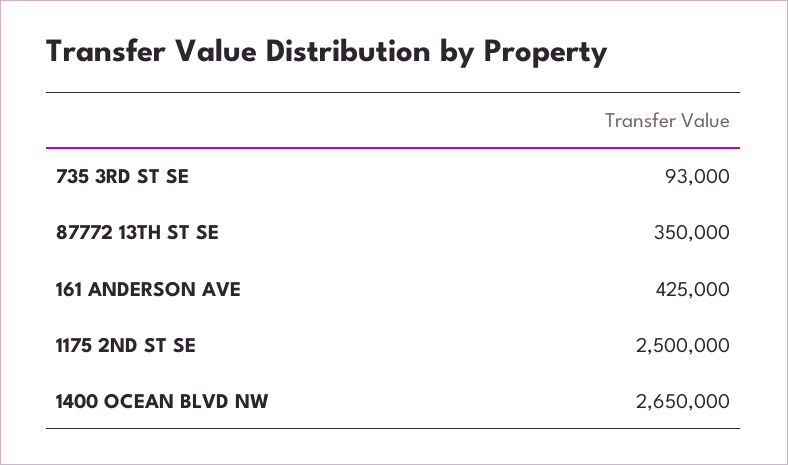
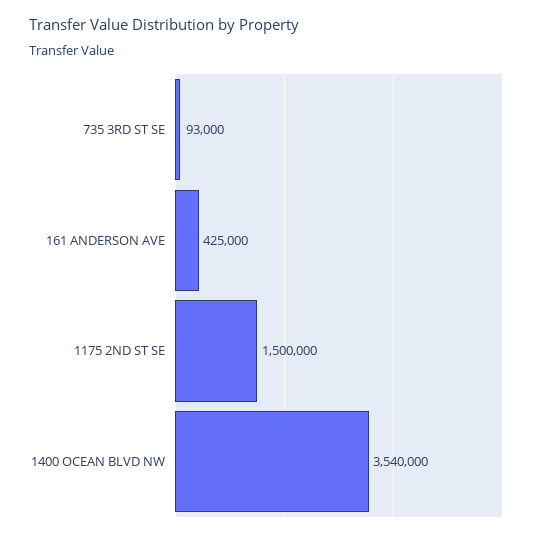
  {
    "735 3RD ST SE": 93000,
-   "87772 13TH ST SE": 350000,
    "161 ANDERSON AVE": 425000,
-   "1175 2ND ST SE": 2500000,
+   "1175 2ND ST SE": 1500000,
-   "1400 OCEAN BLVD NW": 2650000
+   "1400 OCEAN BLVD NW": 3540000
  }

